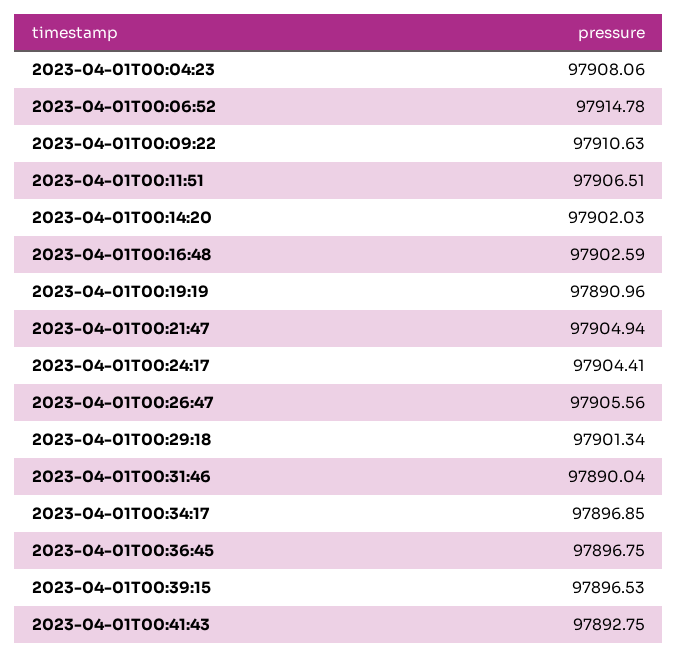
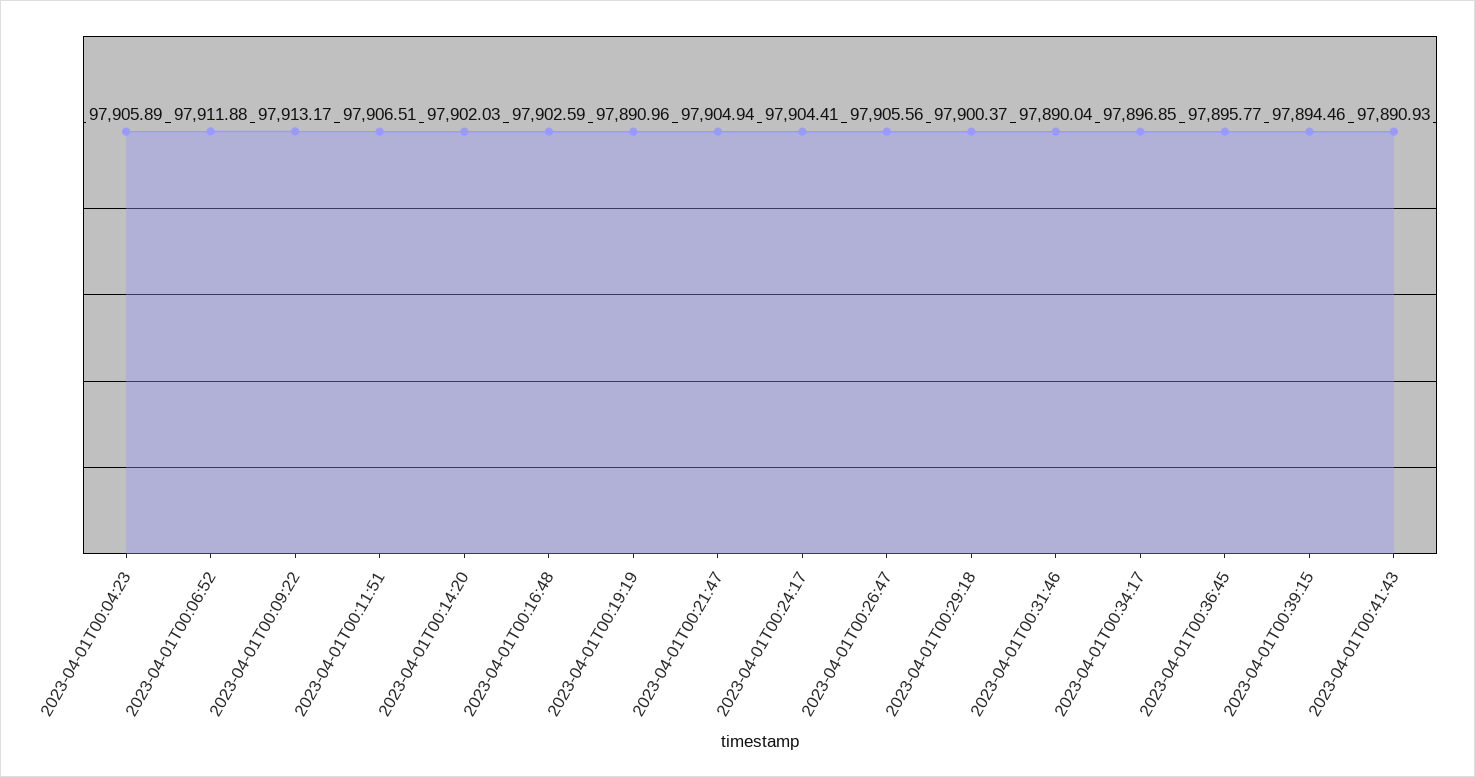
  {
-   "2023-04-01T00:04:23": 97908.06,
+   "2023-04-01T00:04:23": 97905.89,
-   "2023-04-01T00:06:52": 97914.78,
+   "2023-04-01T00:06:52": 97911.88,
-   "2023-04-01T00:09:22": 97910.63,
+   "2023-04-01T00:09:22": 97913.17,
    "2023-04-01T00:11:51": 97906.51,
    "2023-04-01T00:14:20": 97902.03,
    "2023-04-01T00:16:48": 97902.59,
    "2023-04-01T00:19:19": 97890.96,
    "2023-04-01T00:21:47": 97904.94,
    "2023-04-01T00:24:17": 97904.41,
    "2023-04-01T00:26:47": 97905.56,
-   "2023-04-01T00:29:18": 97901.34,
+   "2023-04-01T00:29:18": 97900.37,
    "2023-04-01T00:31:46": 97890.04,
    "2023-04-01T00:34:17": 97896.85,
-   "2023-04-01T00:36:45": 97896.75,
+   "2023-04-01T00:36:45": 97895.77,
-   "2023-04-01T00:39:15": 97896.53,
+   "2023-04-01T00:39:15": 97894.46,
-   "2023-04-01T00:41:43": 97892.75
+   "2023-04-01T00:41:43": 97890.93
  }

